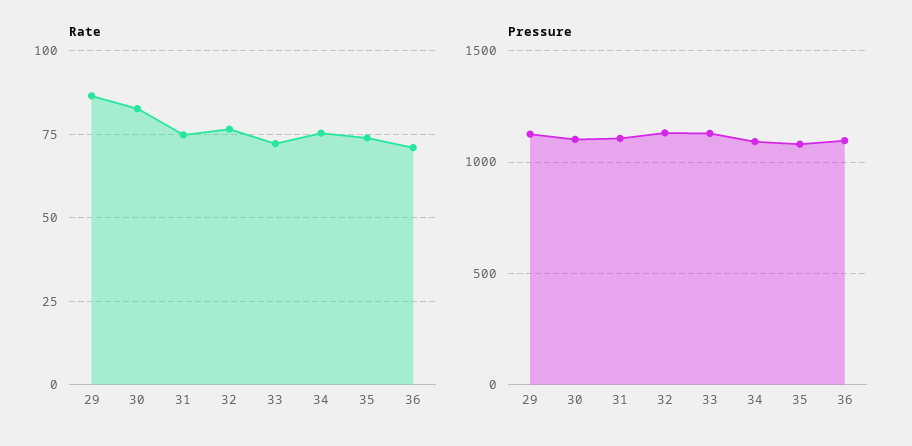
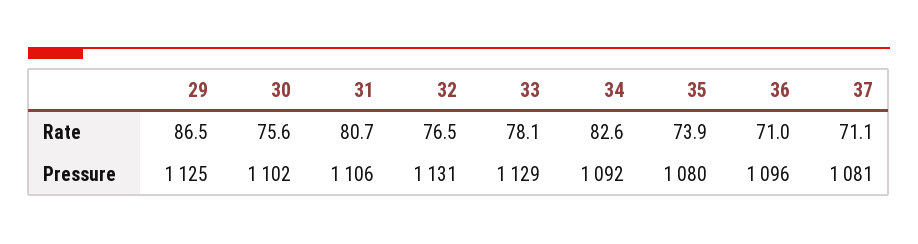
  {
    "Rate": {
      "29": 86.5,
-     "30": 82.5,
+     "30": 75.6,
-     "31": 75,
+     "31": 80.7,
      "32": 76.5,
-     "33": 72.5,
+     "33": 78.1,
-     "34": 75,
+     "34": 82.6,
      "35": 73.9,
-     "36": 71
+     "36": 71,
+     "37": 71.1
    },
    "Pressure": {
      "29": 1125,
      "30": 1102,
      "31": 1106,
      "32": 1131,
      "33": 1129,
      "34": 1092,
      "35": 1080,
-     "36": 1096
+     "36": 1096,
+     "37": 1081
    }
  }

